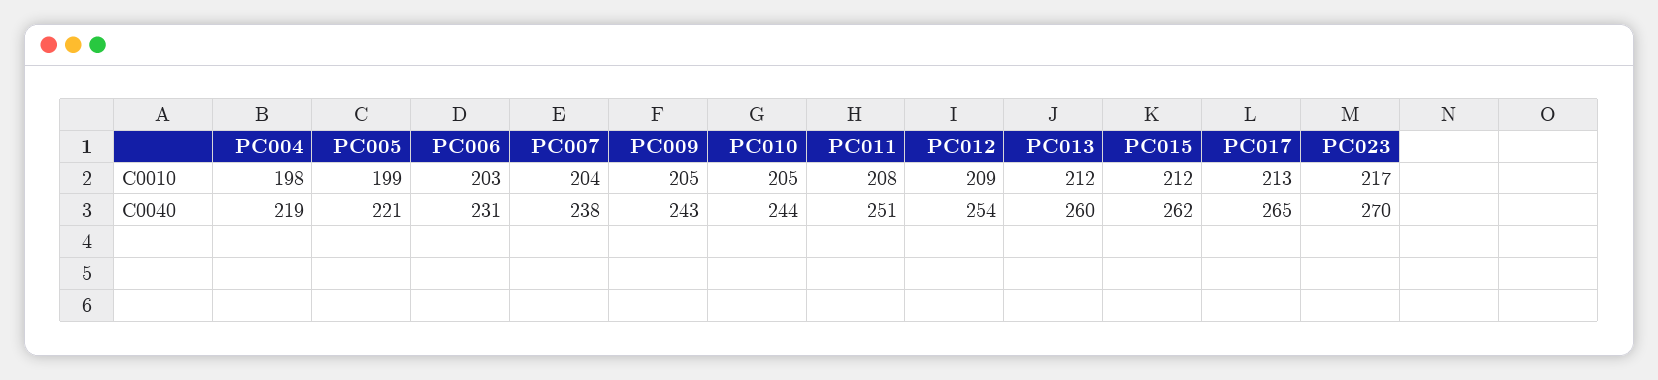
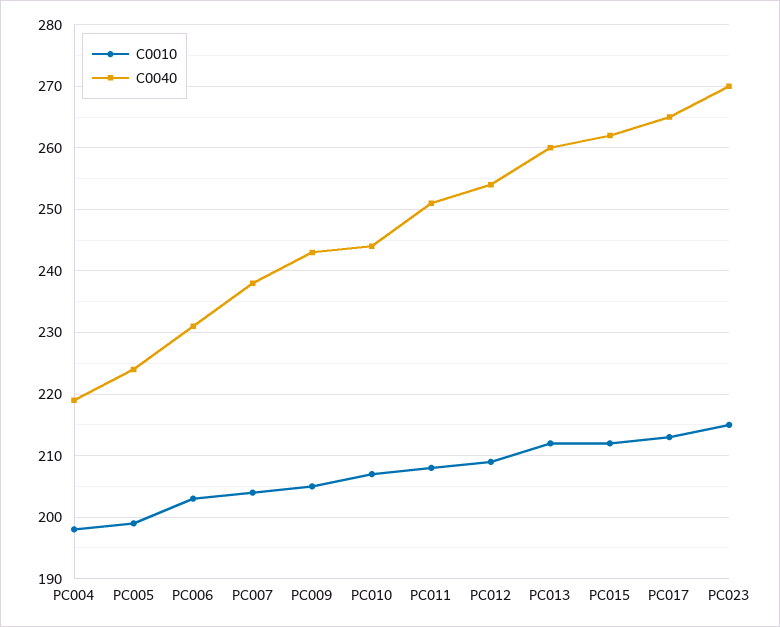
  {
    "C0010": {
      "PC004": 198,
      "PC005": 199,
      "PC006": 203,
      "PC007": 204,
      "PC009": 205,
-     "PC010": 205,
+     "PC010": 207,
      "PC011": 208,
      "PC012": 209,
      "PC013": 212,
      "PC015": 212,
      "PC017": 213,
-     "PC023": 217
+     "PC023": 215
    },
    "C0040": {
      "PC004": 219,
-     "PC005": 221,
+     "PC005": 224,
      "PC006": 231,
      "PC007": 238,
      "PC009": 243,
      "PC010": 244,
      "PC011": 251,
      "PC012": 254,
      "PC013": 260,
      "PC015": 262,
      "PC017": 265,
      "PC023": 270
    }
  }

